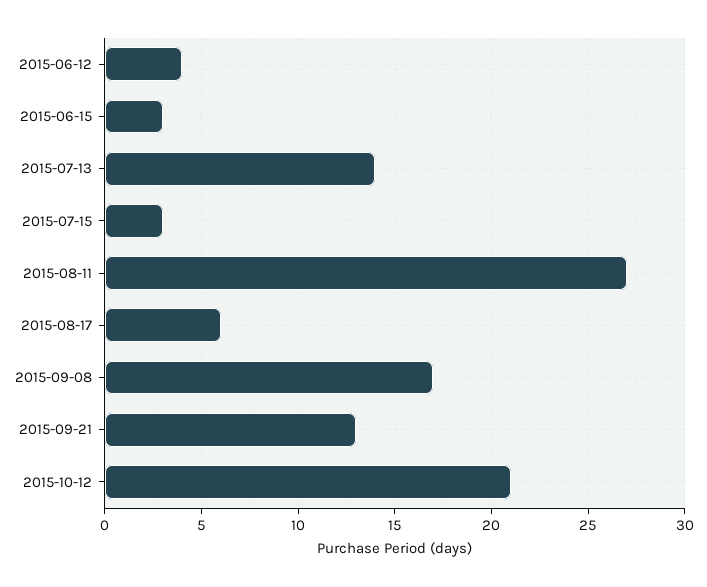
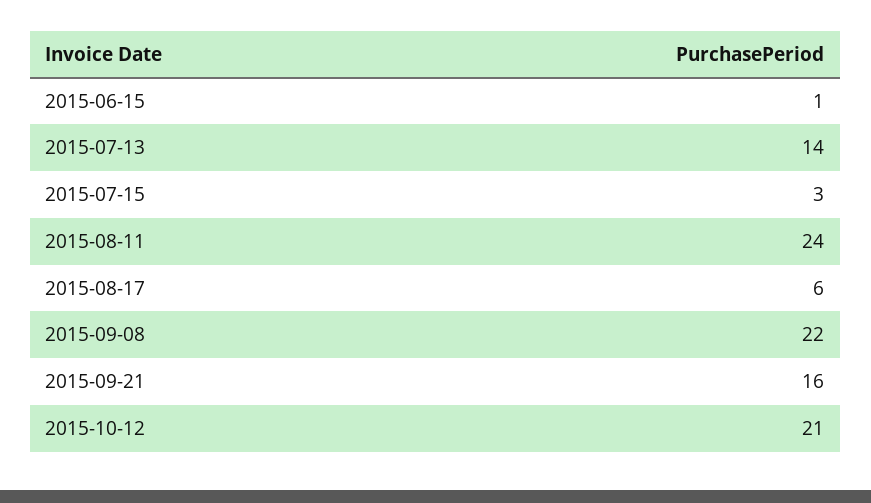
  {
-   "2015-06-12": 4,
-   "2015-06-15": 3,
+   "2015-06-15": 1,
    "2015-07-13": 14,
    "2015-07-15": 3,
-   "2015-08-11": 27,
+   "2015-08-11": 24,
    "2015-08-17": 6,
-   "2015-09-08": 17,
+   "2015-09-08": 22,
-   "2015-09-21": 13,
+   "2015-09-21": 16,
    "2015-10-12": 21
  }

